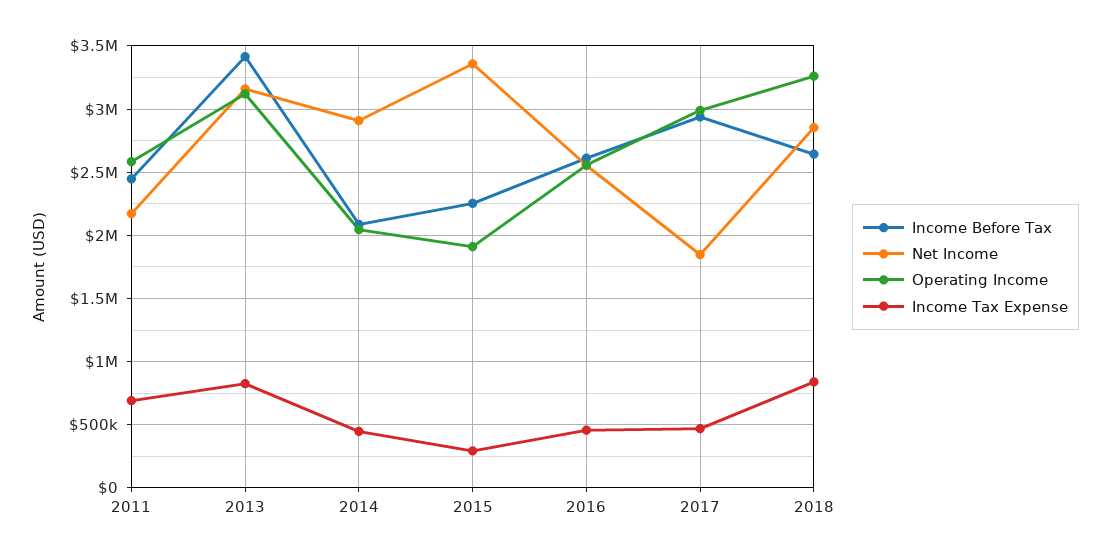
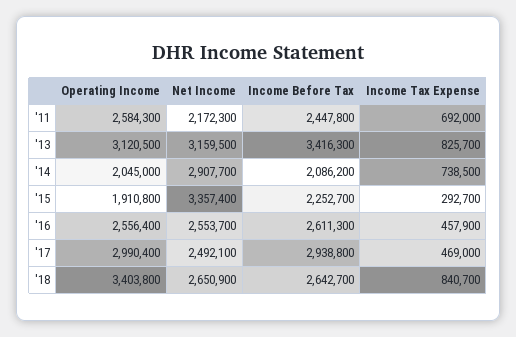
  {
    "Income Before Tax": {
      "2011": 2447800,
      "2013": 3416300,
      "2014": 2086200,
      "2015": 2252700,
      "2016": 2611300,
      "2017": 2938800,
      "2018": 2642700
    },
    "Net Income": {
      "2011": 2172300,
      "2013": 3159500,
      "2014": 2907700,
      "2015": 3357400,
      "2016": 2553700,
-     "2017": 1850000,
+     "2017": 2492100,
-     "2018": 2850000
+     "2018": 2650900
    },
    "Operating Income": {
      "2011": 2584300,
      "2013": 3120500,
      "2014": 2045000,
      "2015": 1910800,
      "2016": 2556400,
      "2017": 2990400,
-     "2018": 3250000
+     "2018": 3403800
    },
    "Income Tax Expense": {
      "2011": 692000,
      "2013": 825700,
-     "2014": 450000,
+     "2014": 738500,
      "2015": 292700,
      "2016": 457900,
      "2017": 469000,
      "2018": 840700
    }
  }

